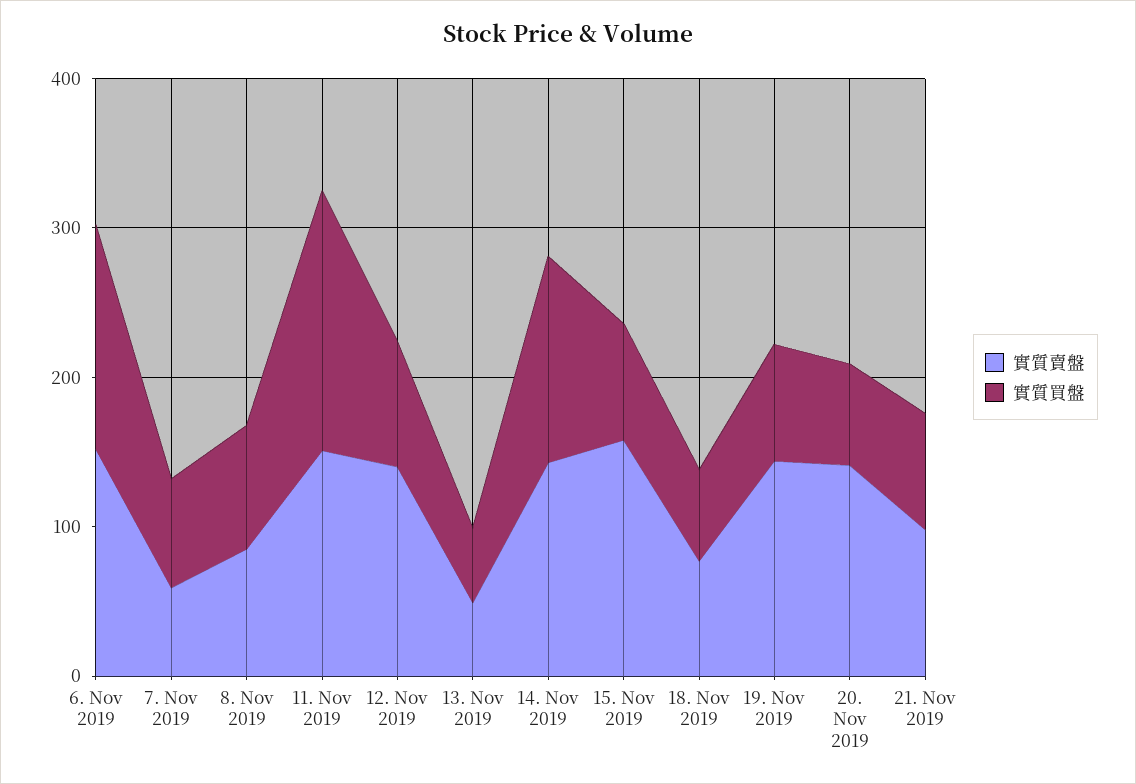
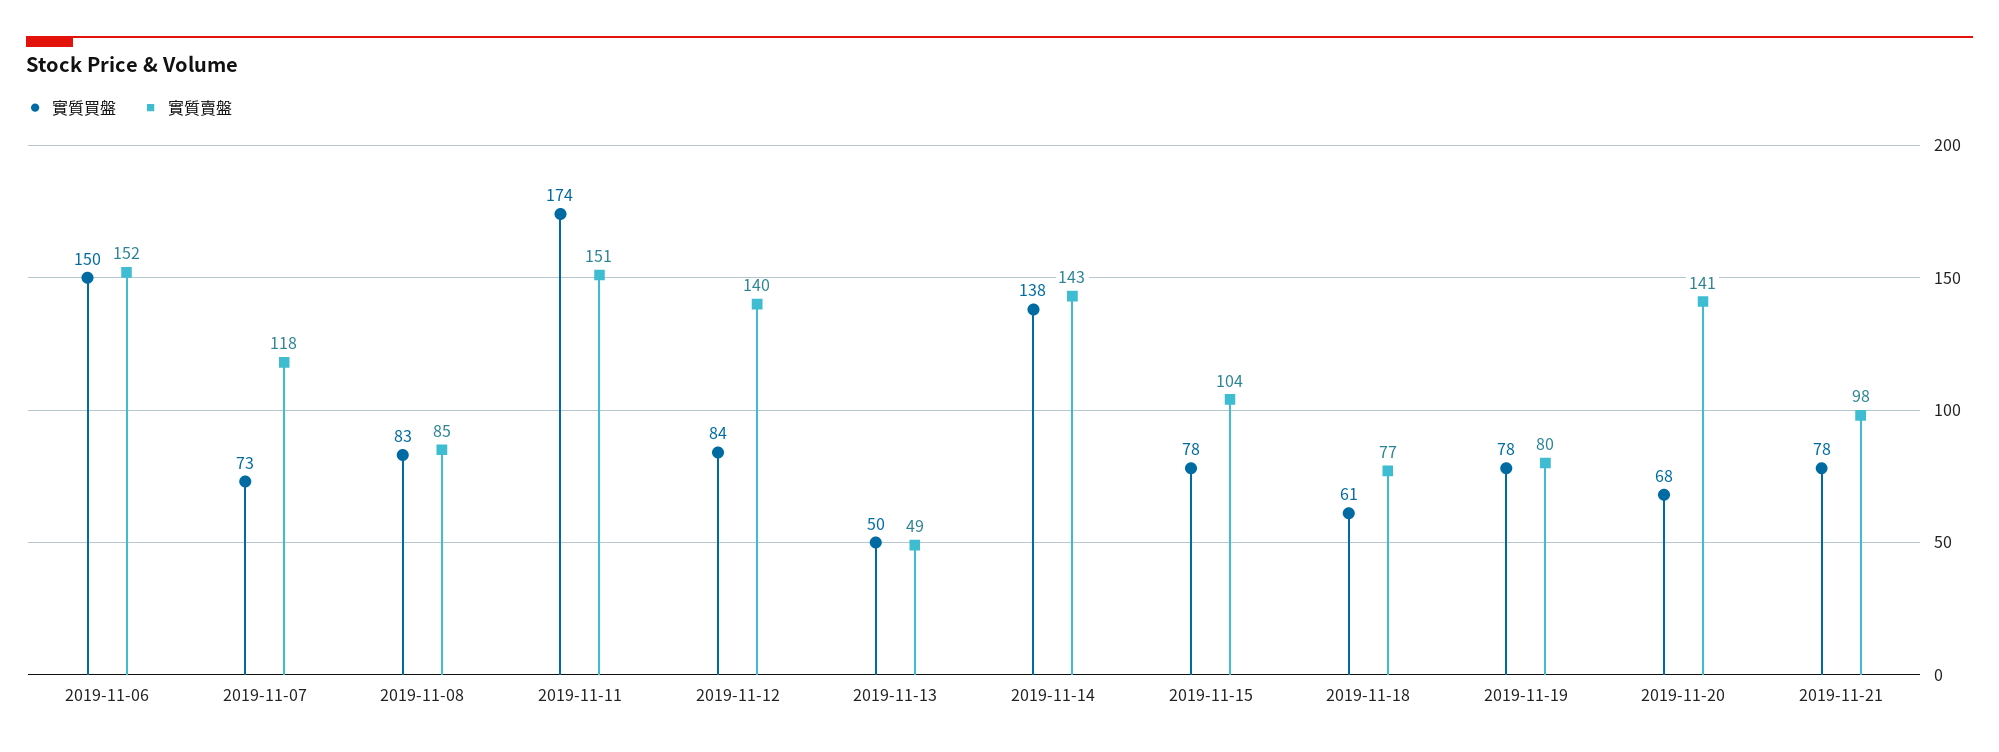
  {
    "實質賣盤": {
      "6. Nov 2019": 152,
-     "7. Nov 2019": 60,
+     "7. Nov 2019": 118,
      "8. Nov 2019": 85,
      "11. Nov 2019": 151,
      "12. Nov 2019": 140,
      "13. Nov 2019": 49,
      "14. Nov 2019": 143,
-     "15. Nov 2019": 160,
+     "15. Nov 2019": 104,
      "18. Nov 2019": 77,
-     "19. Nov 2019": 140,
+     "19. Nov 2019": 80,
      "20. Nov 2019": 141,
      "21. Nov 2019": 98
    },
    "實質買盤": {
      "6. Nov 2019": 150,
      "7. Nov 2019": 73,
      "8. Nov 2019": 83,
      "11. Nov 2019": 174,
      "12. Nov 2019": 84,
      "13. Nov 2019": 50,
      "14. Nov 2019": 138,
      "15. Nov 2019": 78,
      "18. Nov 2019": 61,
      "19. Nov 2019": 78,
      "20. Nov 2019": 68,
      "21. Nov 2019": 78
    }
  }

